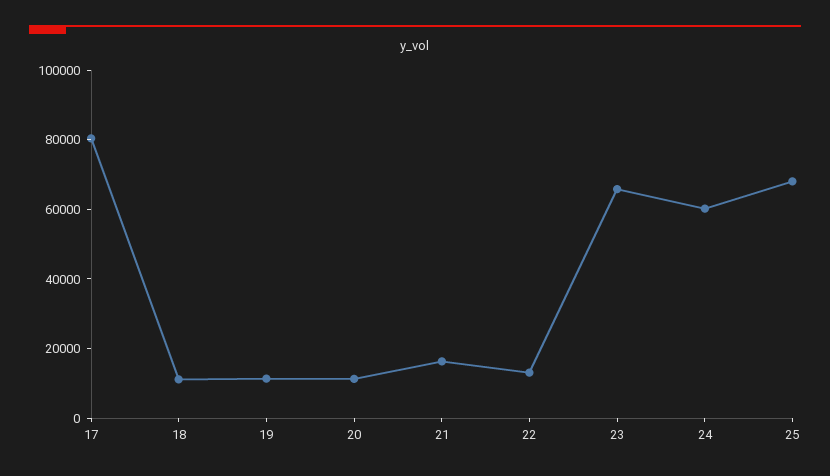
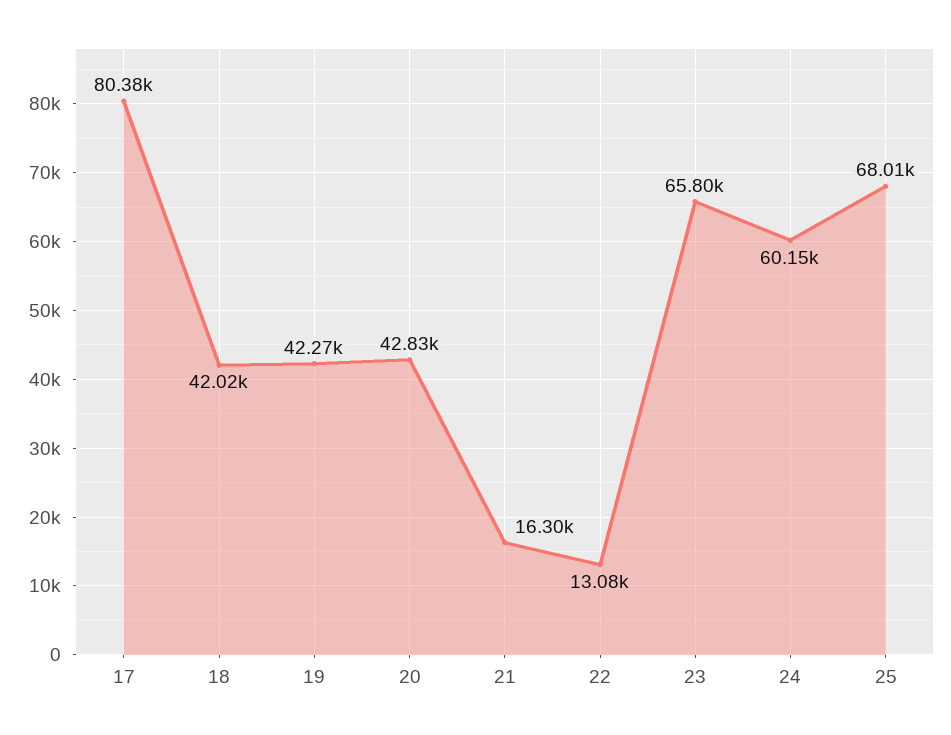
  {
    "17": 80380,
-   "18": 10000,
+   "18": 42020,
-   "19": 10000,
+   "19": 42270,
-   "20": 10000,
+   "20": 42830,
    "21": 16300,
    "22": 13080,
    "23": 65800,
    "24": 60150,
    "25": 68010
  }

